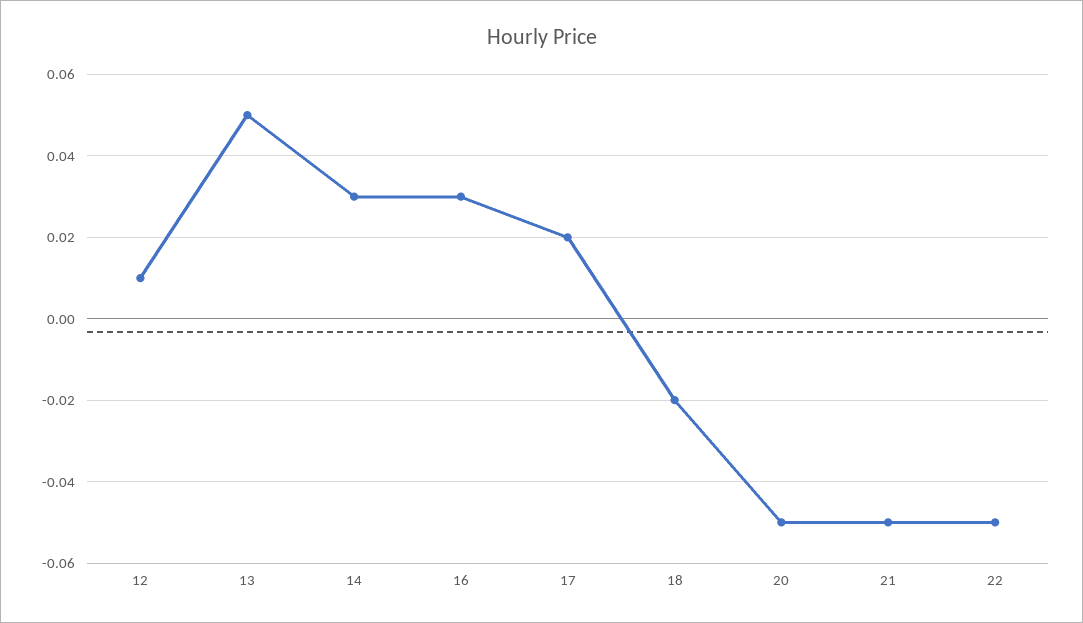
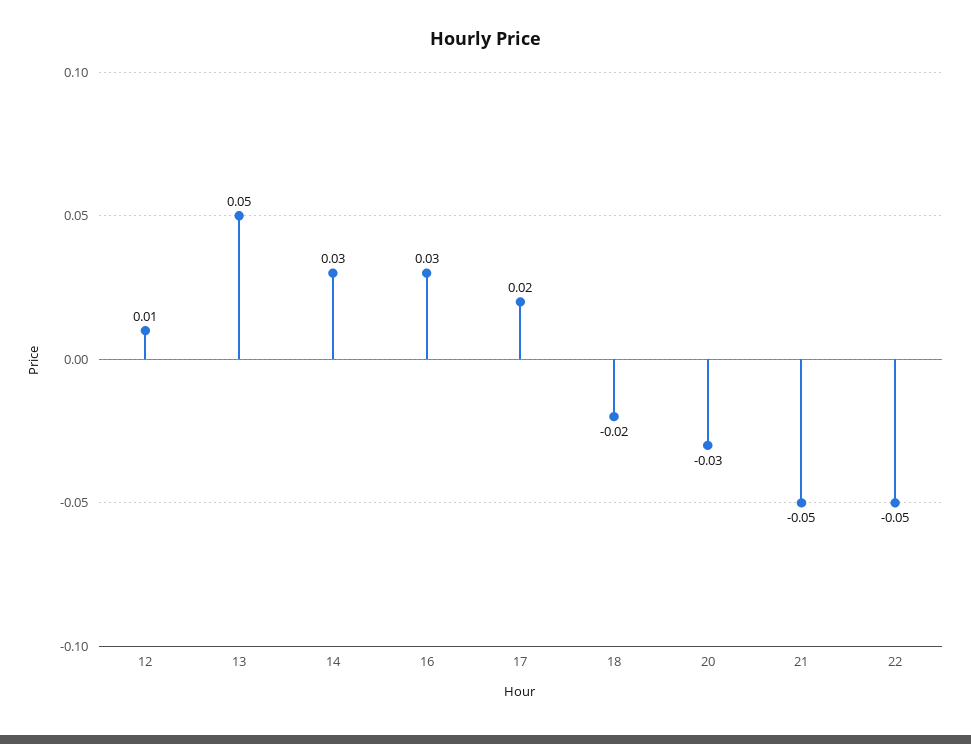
  {
    "12": 0.01,
    "13": 0.05,
    "14": 0.03,
    "16": 0.03,
    "17": 0.02,
    "18": -0.02,
-   "20": -0.05,
+   "20": -0.03,
    "21": -0.05,
    "22": -0.05
  }

